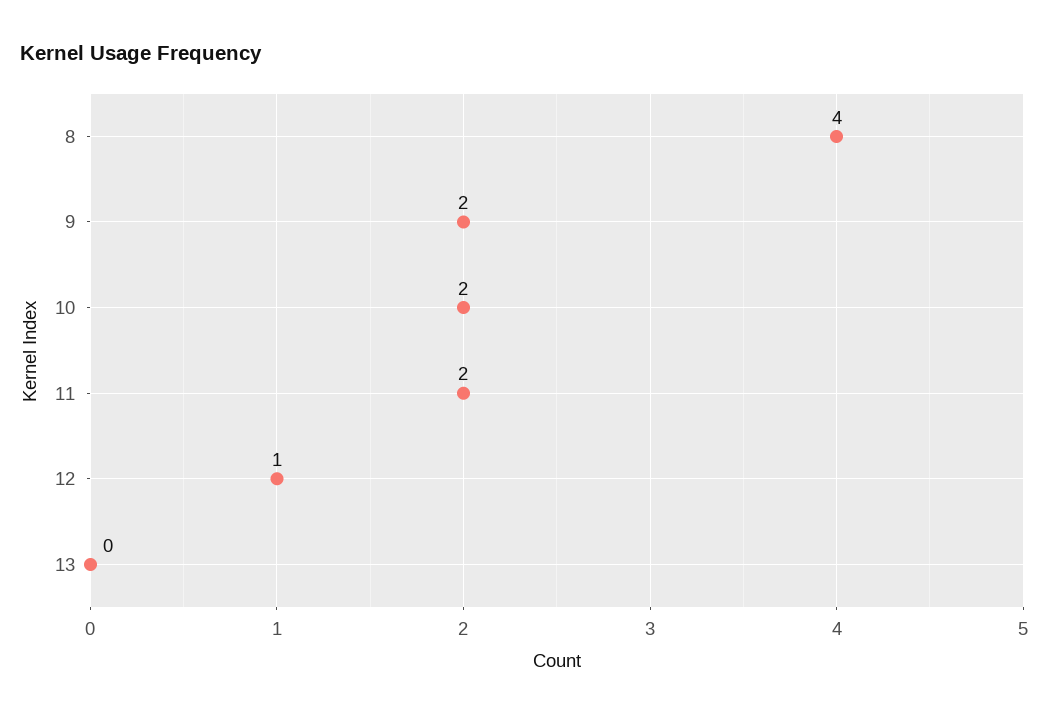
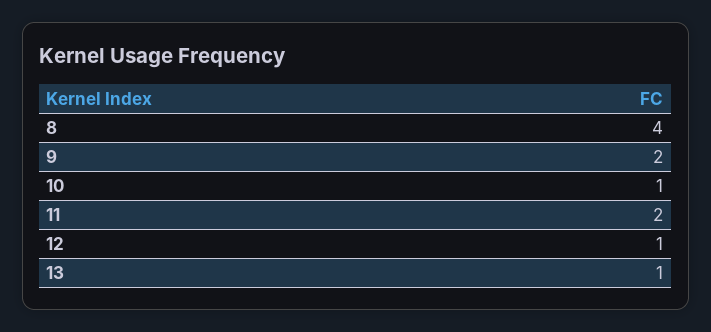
  {
    "8": 4,
    "9": 2,
-   "10": 2,
+   "10": 1,
    "11": 2,
    "12": 1,
-   "13": 0
+   "13": 1
  }

